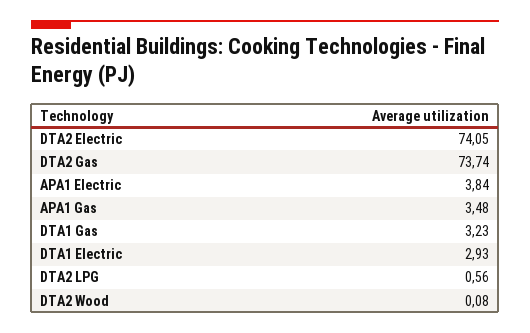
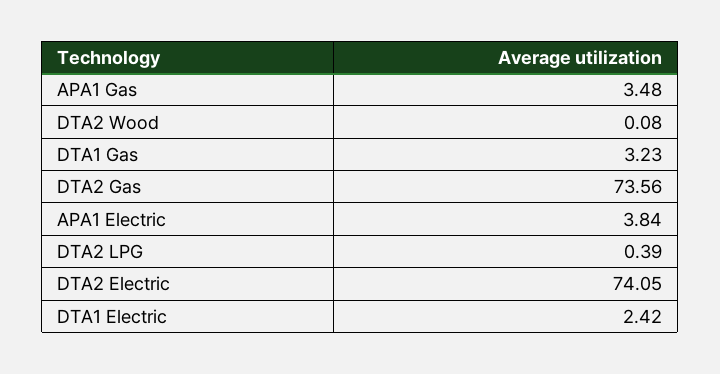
  {
    "DTA2 Electric": 74.05,
-   "DTA2 Gas": 73.74,
+   "DTA2 Gas": 73.56,
    "APA1 Electric": 3.84,
    "APA1 Gas": 3.48,
    "DTA1 Gas": 3.23,
-   "DTA1 Electric": 2.93,
+   "DTA1 Electric": 2.42,
-   "DTA2 LPG": 0.56,
+   "DTA2 LPG": 0.39,
    "DTA2 Wood": 0.08
  }

